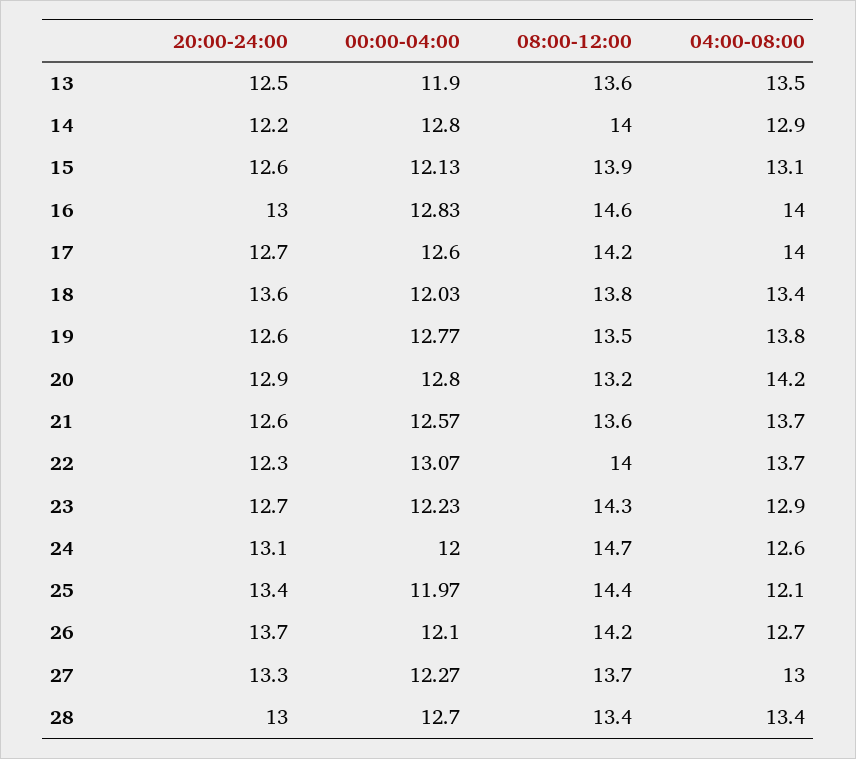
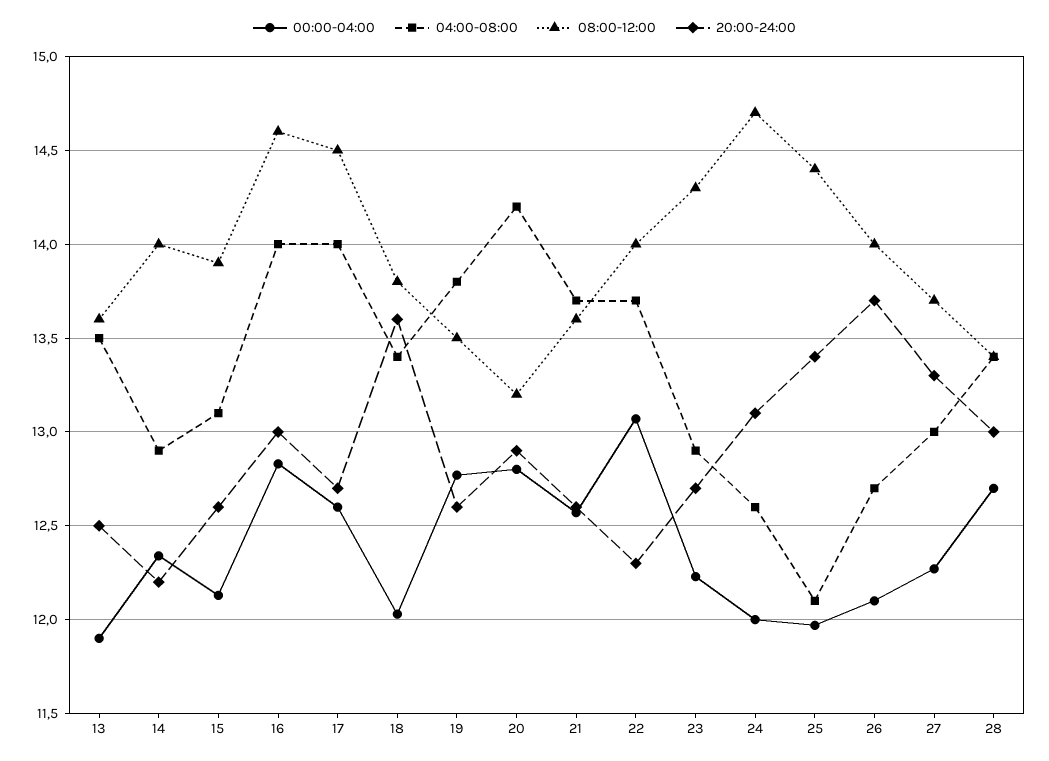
  {
    "20:00-24:00": {
      "13": 12.5,
      "14": 12.2,
      "15": 12.6,
      "16": 13,
      "17": 12.7,
      "18": 13.6,
      "19": 12.6,
      "20": 12.9,
      "21": 12.6,
      "22": 12.3,
      "23": 12.7,
      "24": 13.1,
      "25": 13.4,
      "26": 13.7,
      "27": 13.3,
      "28": 13
    },
    "00:00-04:00": {
      "13": 11.9,
-     "14": 12.8,
+     "14": 12.35,
      "15": 12.13,
      "16": 12.83,
      "17": 12.6,
      "18": 12.03,
      "19": 12.77,
      "20": 12.8,
      "21": 12.57,
      "22": 13.07,
      "23": 12.23,
      "24": 12,
      "25": 11.97,
      "26": 12.1,
      "27": 12.27,
      "28": 12.7
    },
    "08:00-12:00": {
      "13": 13.6,
      "14": 14,
      "15": 13.9,
      "16": 14.6,
-     "17": 14.2,
+     "17": 14.5,
      "18": 13.8,
      "19": 13.5,
      "20": 13.2,
      "21": 13.6,
      "22": 14,
      "23": 14.3,
      "24": 14.7,
      "25": 14.4,
-     "26": 14.2,
+     "26": 14,
      "27": 13.7,
      "28": 13.4
    },
    "04:00-08:00": {
      "13": 13.5,
      "14": 12.9,
      "15": 13.1,
      "16": 14,
      "17": 14,
      "18": 13.4,
      "19": 13.8,
      "20": 14.2,
      "21": 13.7,
      "22": 13.7,
      "23": 12.9,
      "24": 12.6,
      "25": 12.1,
      "26": 12.7,
      "27": 13,
      "28": 13.4
    }
  }

